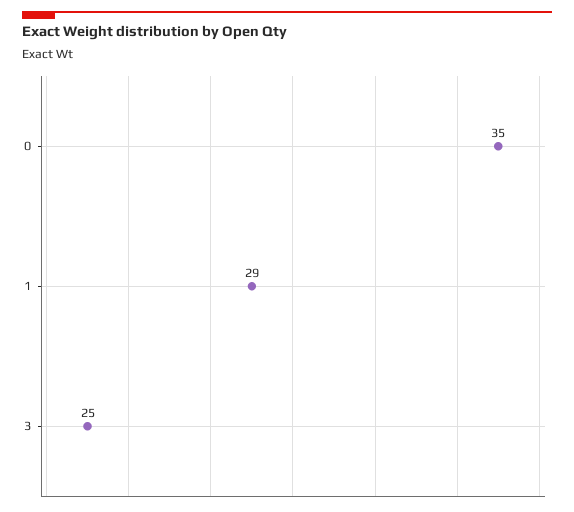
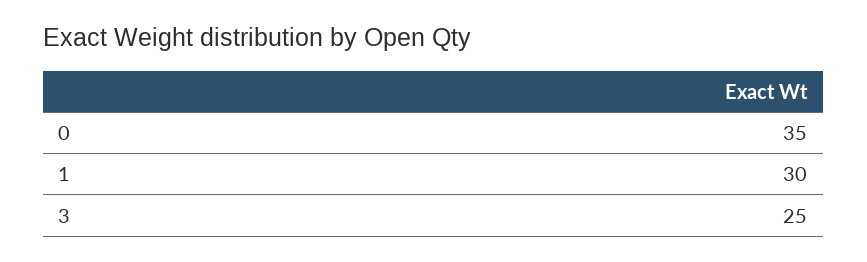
  {
    "0": 35,
-   "1": 29,
+   "1": 30,
    "3": 25
  }

